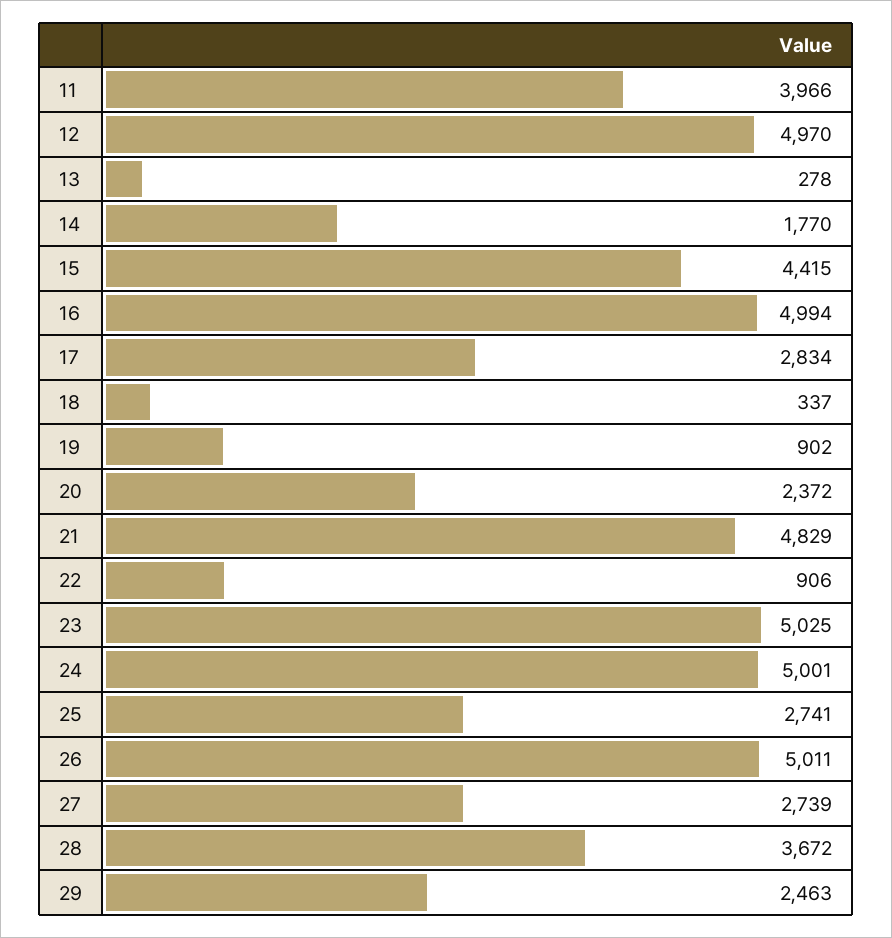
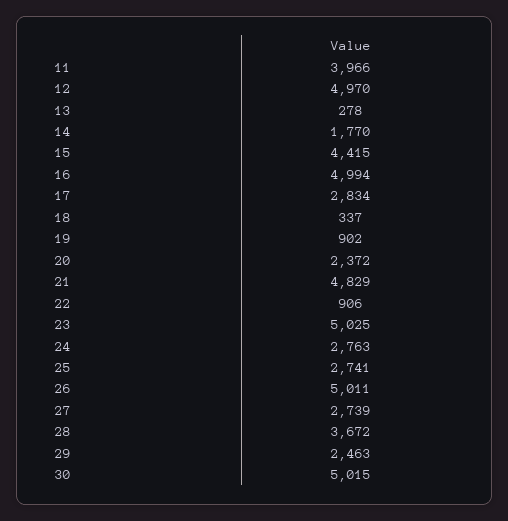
  {
    "11": 3966,
    "12": 4970,
    "13": 278,
    "14": 1770,
    "15": 4415,
    "16": 4994,
    "17": 2834,
    "18": 337,
    "19": 902,
    "20": 2372,
    "21": 4829,
    "22": 906,
    "23": 5025,
-   "24": 5001,
+   "24": 2763,
    "25": 2741,
    "26": 5011,
    "27": 2739,
    "28": 3672,
-   "29": 2463
+   "29": 2463,
+   "30": 5015
  }

